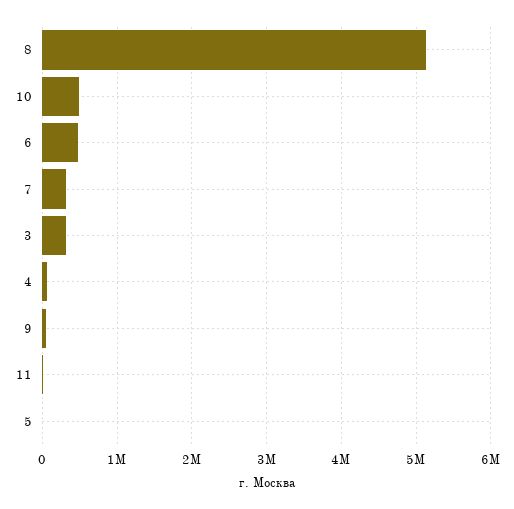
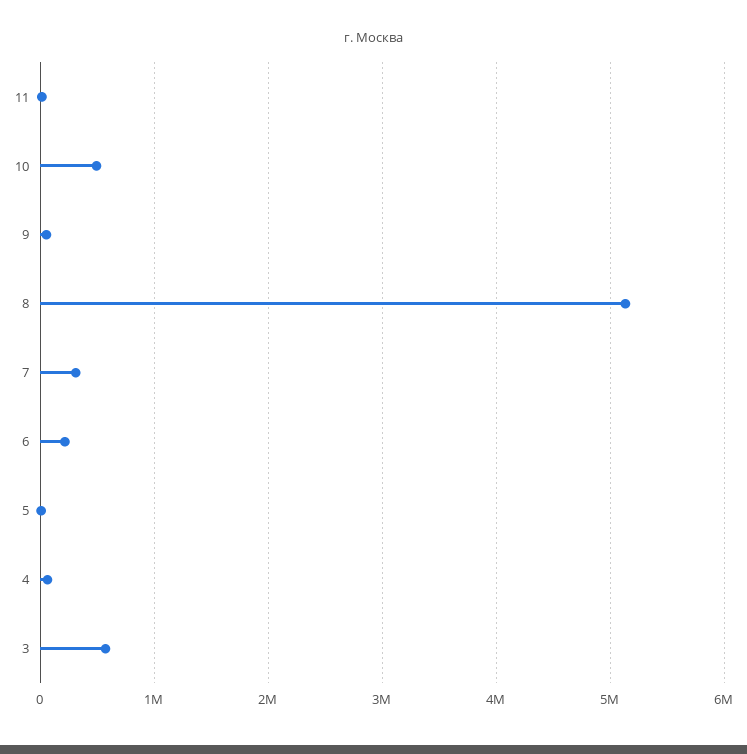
  {
    "8": 5100000,
    "10": 500000,
-   "6": 500000,
+   "6": 200000,
    "7": 300000,
-   "3": 300000,
+   "3": 600000,
    "4": 100000,
    "9": 100000,
    "11": 0,
    "5": 0
  }

